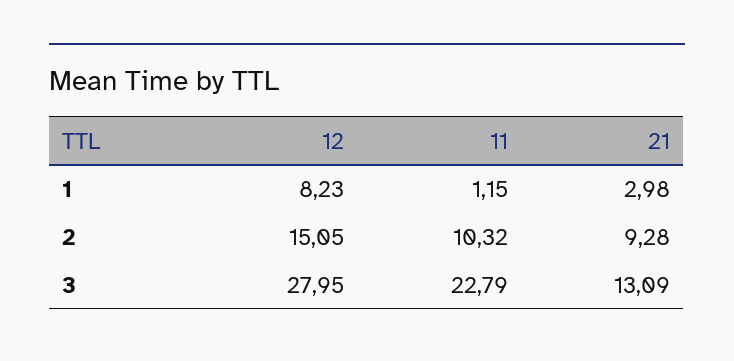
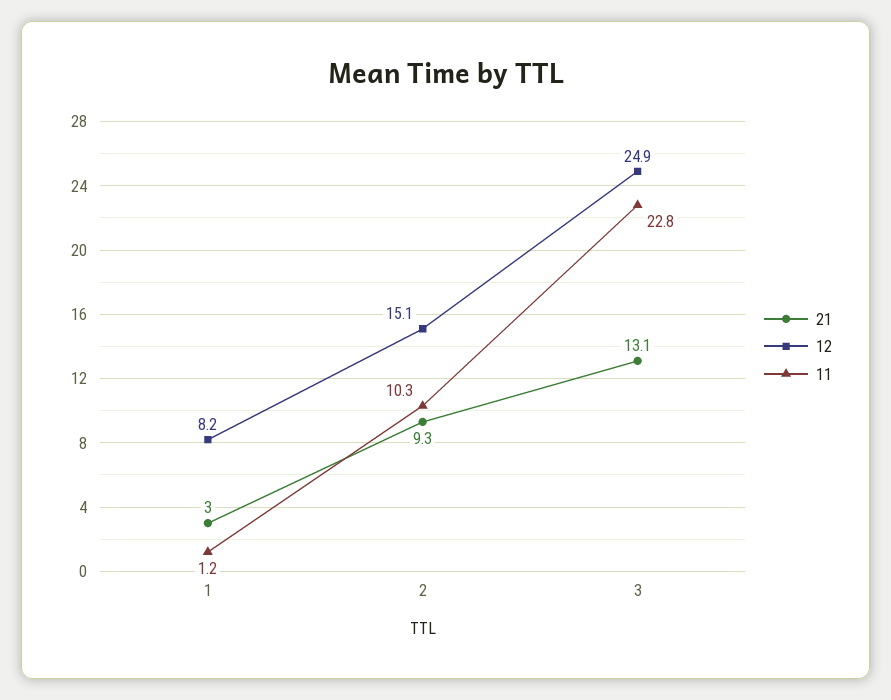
  {
    "12": {
      "1": 8.23,
      "2": 15.05,
-     "3": 27.95
+     "3": 24.9
    },
    "11": {
      "1": 1.15,
      "2": 10.32,
      "3": 22.79
    },
    "21": {
      "1": 2.98,
      "2": 9.28,
      "3": 13.09
    }
  }

